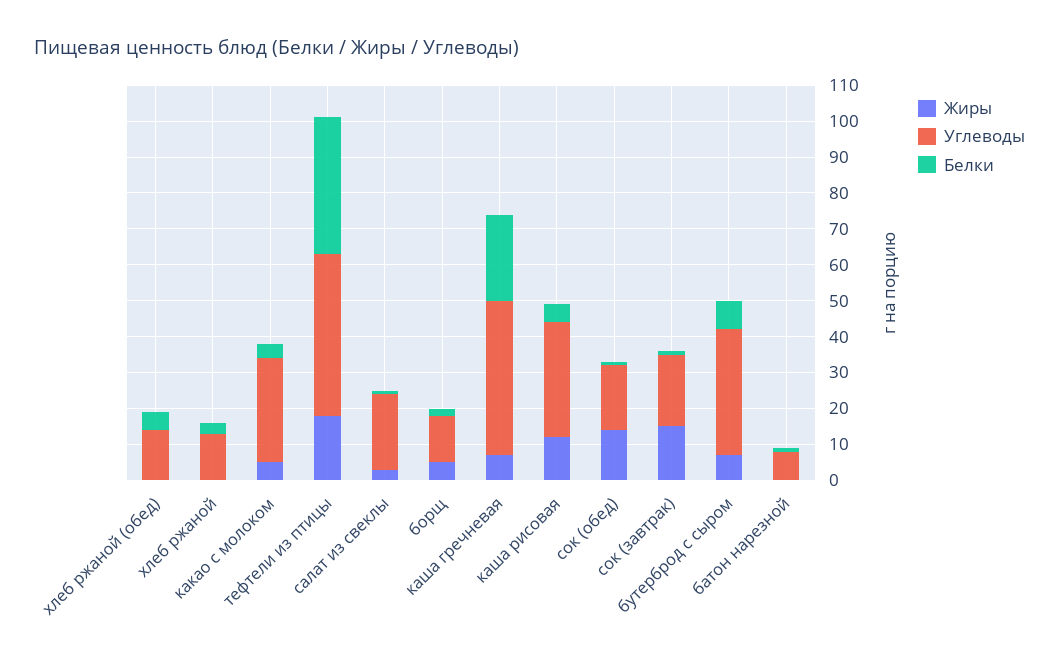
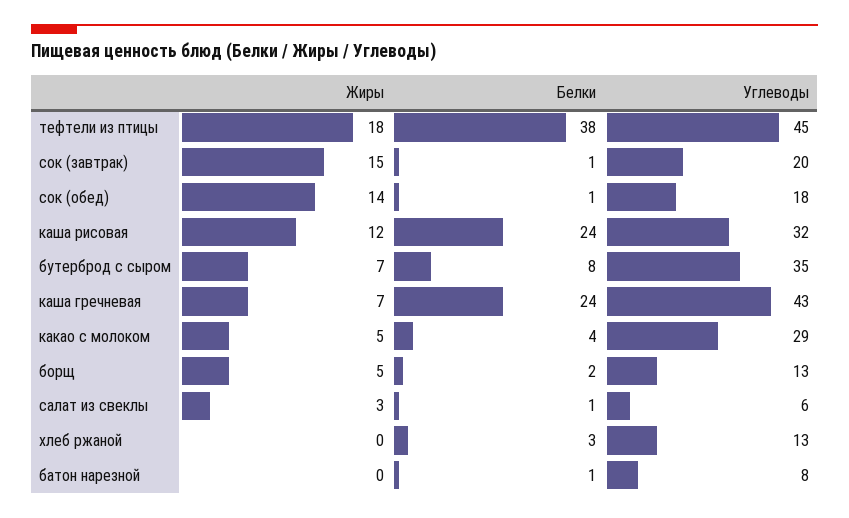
  {
    "Жиры": {
-     "хлеб ржаной (обед)": 0,
      "хлеб ржаной": 0,
      "какао с молоком": 5,
      "тефтели из птицы": 18,
      "салат из свеклы": 3,
      "борщ": 5,
      "каша гречневая": 7,
      "каша рисовая": 12,
      "сок (обед)": 14,
      "сок (завтрак)": 15,
      "бутерброд с сыром": 7,
      "батон нарезной": 0
    },
    "Углеводы": {
-     "хлеб ржаной (обед)": 15,
      "хлеб ржаной": 13,
      "какао с молоком": 29,
      "тефтели из птицы": 45,
-     "салат из свеклы": 20,
+     "салат из свеклы": 6,
      "борщ": 13,
      "каша гречневая": 43,
      "каша рисовая": 32,
      "сок (обед)": 18,
      "сок (завтрак)": 20,
      "бутерброд с сыром": 35,
      "батон нарезной": 8
    },
    "Белки": {
-     "хлеб ржаной (обед)": 5,
      "хлеб ржаной": 3,
      "какао с молоком": 4,
      "тефтели из птицы": 38,
      "салат из свеклы": 1,
      "борщ": 2,
      "каша гречневая": 24,
-     "каша рисовая": 5,
+     "каша рисовая": 24,
      "сок (обед)": 1,
      "сок (завтрак)": 1,
      "бутерброд с сыром": 8,
      "батон нарезной": 1
    }
  }

